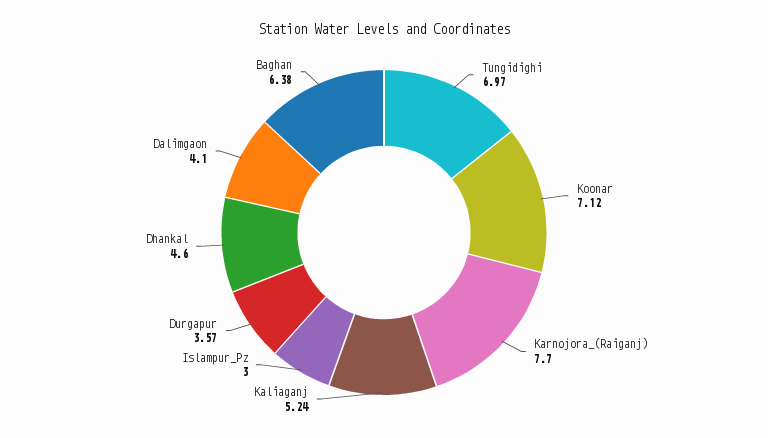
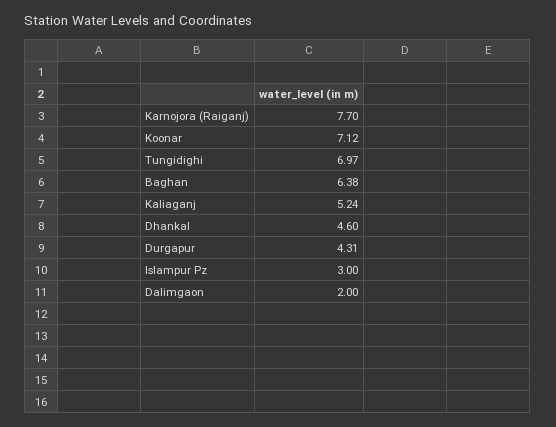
  {
    "Tungidighi": 6.97,
    "Koonar": 7.12,
    "Karnojora_(Raiganj)": 7.7,
    "Kaliaganj": 5.24,
    "Islampur_Pz": 3,
-   "Durgapur": 3.57,
+   "Durgapur": 4.31,
    "Dhankal": 4.6,
-   "Dalimgaon": 4.1,
+   "Dalimgaon": 2,
    "Baghan": 6.38
  }

